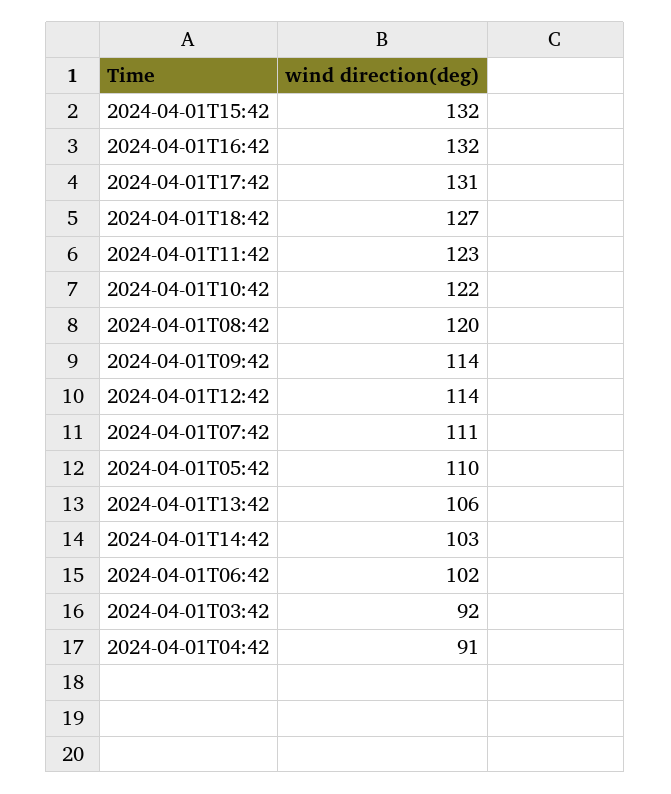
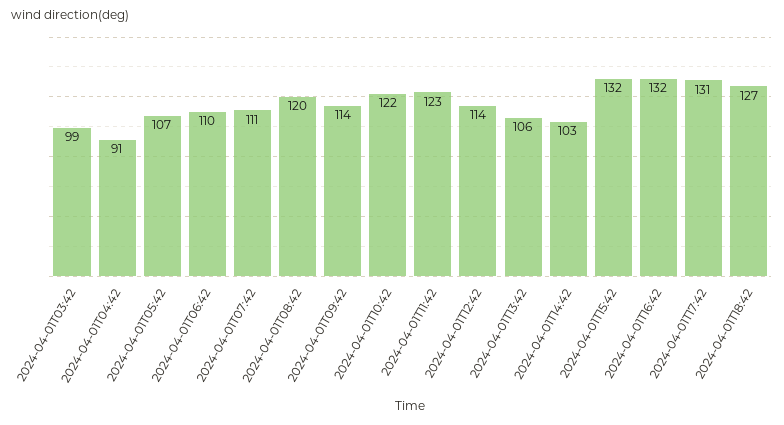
  {
    "2024-04-01T15:42": 132,
    "2024-04-01T16:42": 132,
    "2024-04-01T17:42": 131,
    "2024-04-01T18:42": 127,
    "2024-04-01T11:42": 123,
    "2024-04-01T10:42": 122,
    "2024-04-01T08:42": 120,
    "2024-04-01T09:42": 114,
    "2024-04-01T12:42": 114,
    "2024-04-01T07:42": 111,
-   "2024-04-01T05:42": 110,
+   "2024-04-01T05:42": 107,
    "2024-04-01T13:42": 106,
    "2024-04-01T14:42": 103,
-   "2024-04-01T06:42": 102,
+   "2024-04-01T06:42": 110,
-   "2024-04-01T03:42": 92,
+   "2024-04-01T03:42": 99,
    "2024-04-01T04:42": 91
  }

